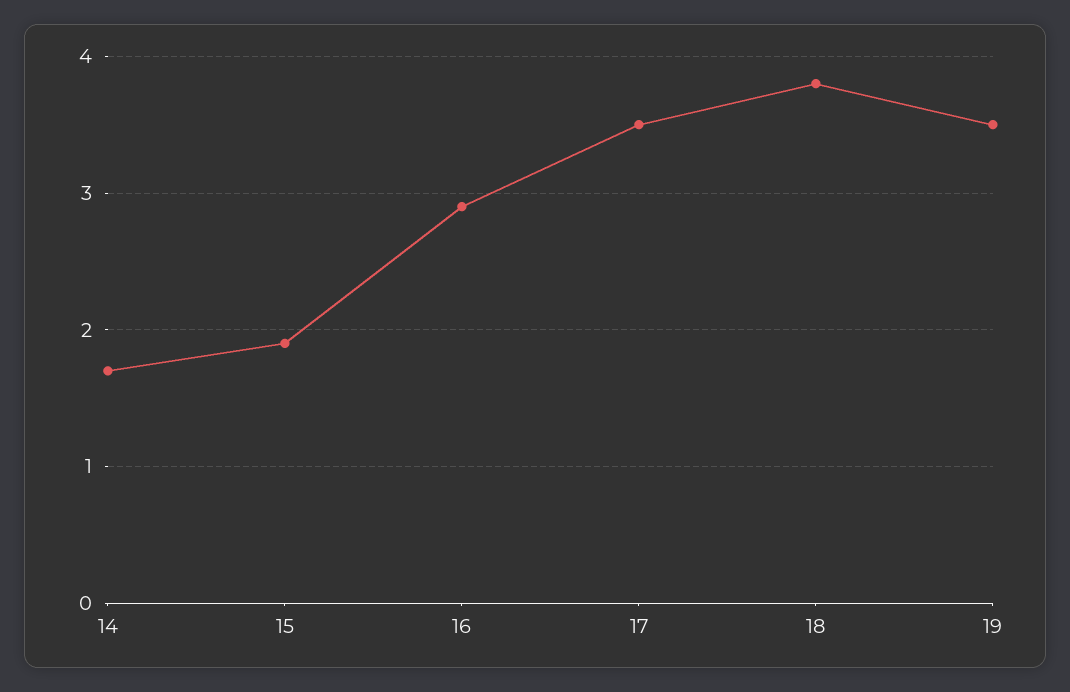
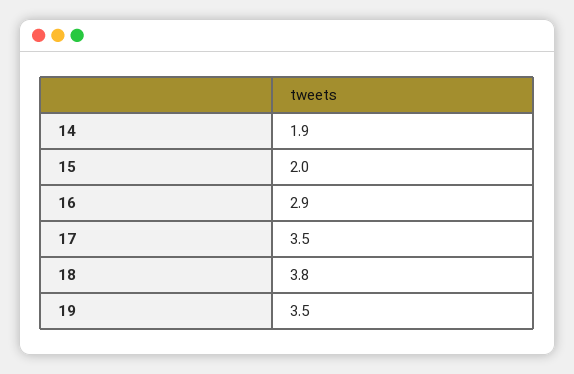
  {
-   "14": 1.7,
+   "14": 1.9,
-   "15": 1.9,
+   "15": 2,
    "16": 2.9,
    "17": 3.5,
    "18": 3.8,
    "19": 3.5
  }

